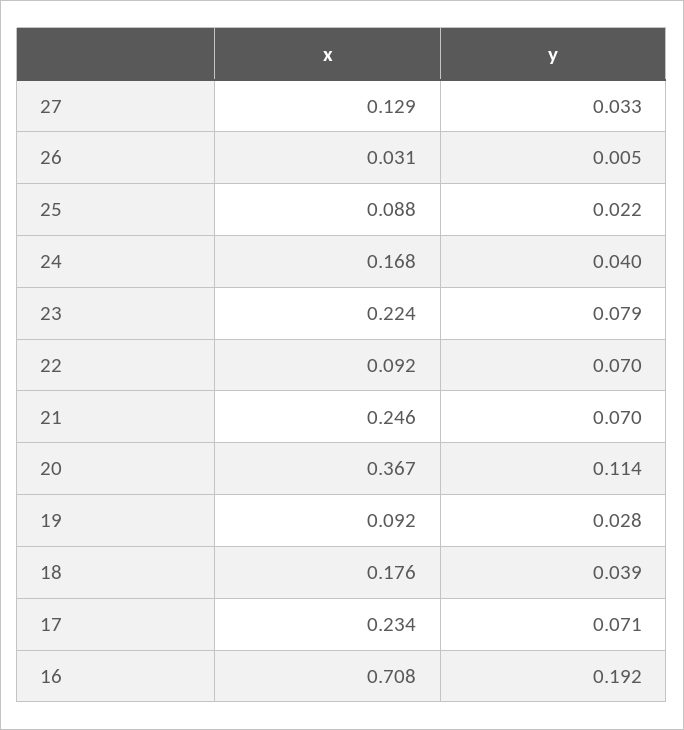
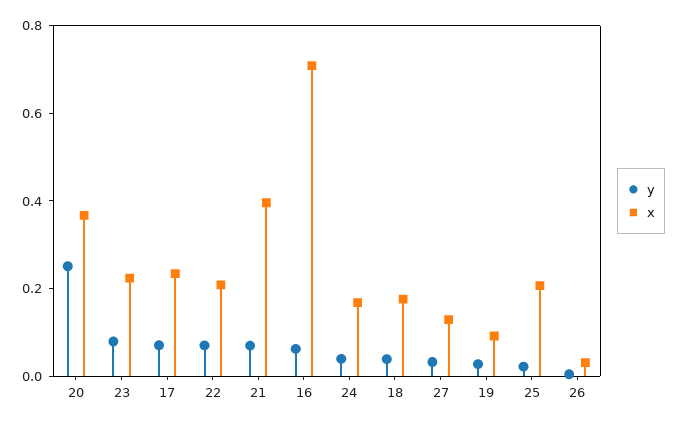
  {
    "x": {
      "27": 0.129,
      "26": 0.031,
-     "25": 0.088,
+     "25": 0.2,
      "24": 0.168,
      "23": 0.224,
-     "22": 0.092,
+     "22": 0.2,
-     "21": 0.246,
+     "21": 0.4,
      "20": 0.367,
      "19": 0.092,
      "18": 0.176,
      "17": 0.234,
      "16": 0.708
    },
    "y": {
      "27": 0.033,
      "26": 0.005,
      "25": 0.022,
      "24": 0.04,
      "23": 0.079,
      "22": 0.07,
      "21": 0.07,
-     "20": 0.114,
+     "20": 0.25,
      "19": 0.028,
      "18": 0.039,
      "17": 0.071,
-     "16": 0.192
+     "16": 0.05
    }
  }

